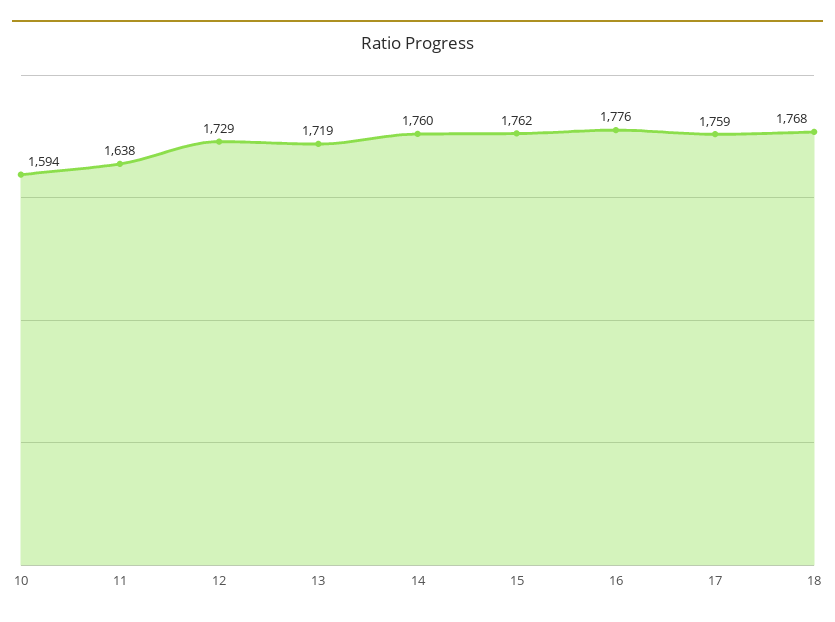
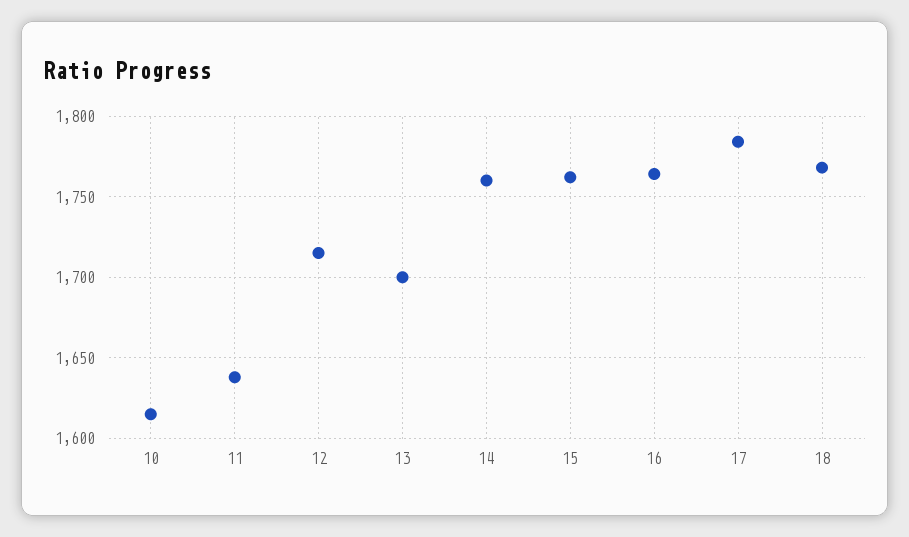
  {
-   "10": 1594,
+   "10": 1615,
    "11": 1638,
-   "12": 1729,
+   "12": 1715,
-   "13": 1719,
+   "13": 1700,
    "14": 1760,
    "15": 1762,
-   "16": 1776,
+   "16": 1765,
-   "17": 1759,
+   "17": 1785,
    "18": 1768
  }

